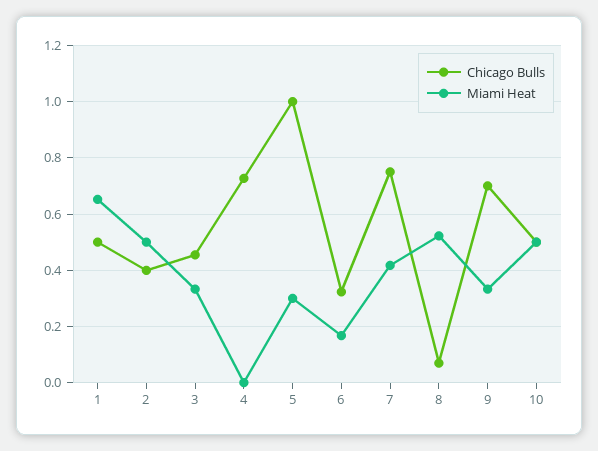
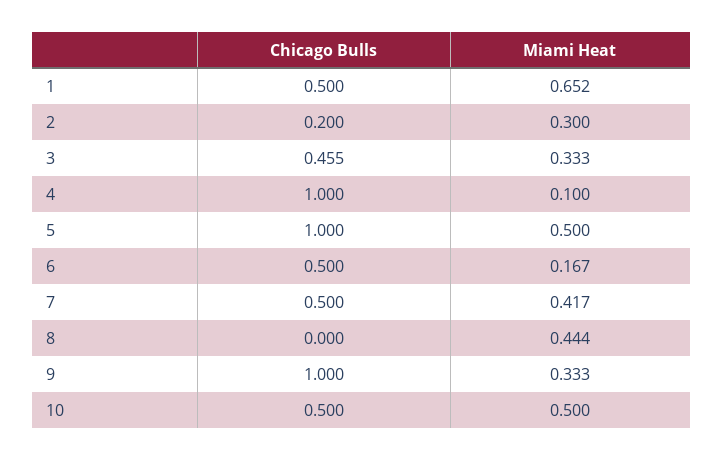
  {
    "Chicago Bulls": {
      "1": 0.5,
-     "2": 0.4,
+     "2": 0.2,
      "3": 0.455,
-     "4": 0.725,
+     "4": 1,
      "5": 1,
-     "6": 0.325,
+     "6": 0.5,
-     "7": 0.75,
+     "7": 0.5,
-     "8": 0.075,
+     "8": 0,
-     "9": 0.7,
+     "9": 1,
      "10": 0.5
    },
    "Miami Heat": {
      "1": 0.652,
-     "2": 0.5,
+     "2": 0.3,
      "3": 0.333,
-     "4": 0,
+     "4": 0.1,
-     "5": 0.3,
+     "5": 0.5,
      "6": 0.167,
      "7": 0.417,
-     "8": 0.525,
+     "8": 0.444,
      "9": 0.333,
      "10": 0.5
    }
  }

